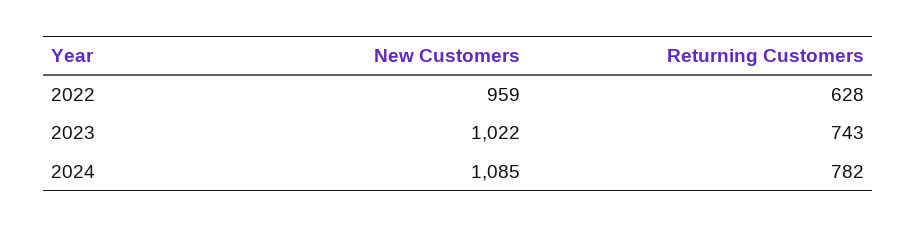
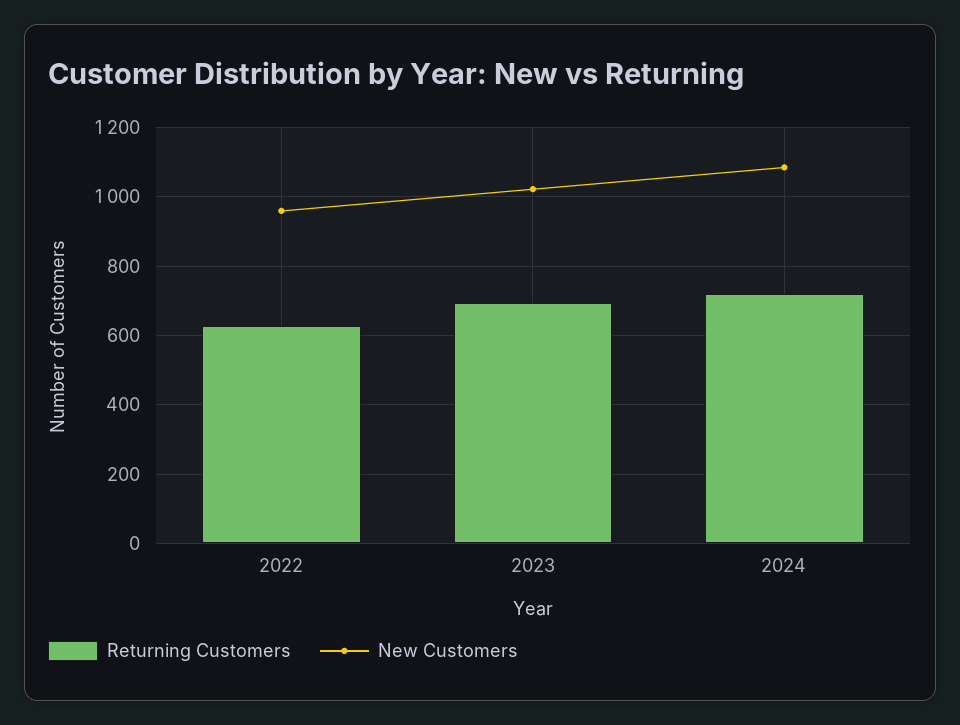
  {
    "New Customers": {
      "2022": 959,
      "2023": 1022,
      "2024": 1085
    },
    "Returning Customers": {
      "2022": 628,
-     "2023": 743,
+     "2023": 700,
-     "2024": 782
+     "2024": 720
    }
  }

